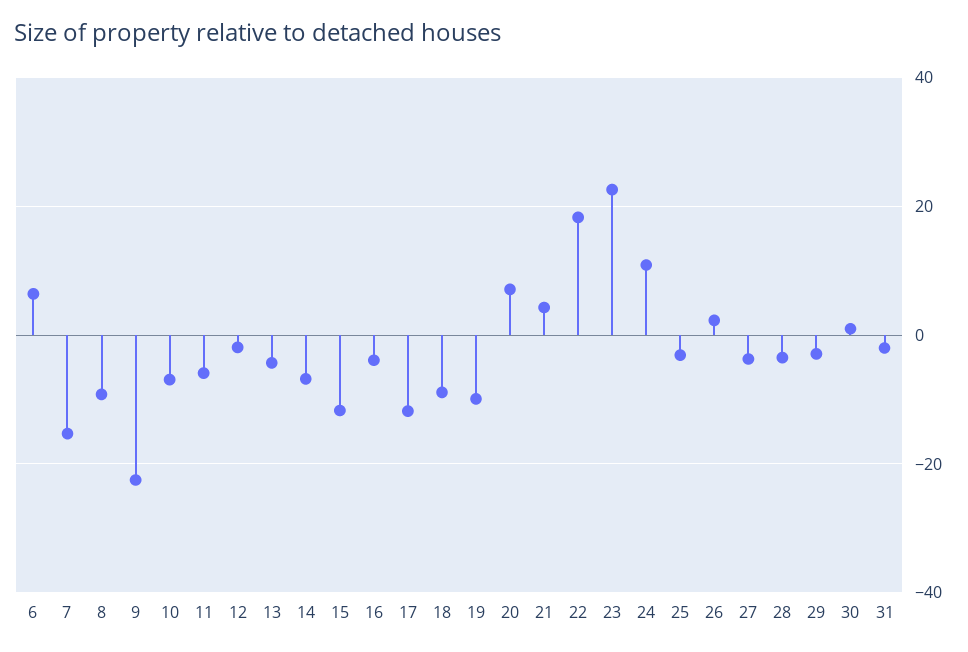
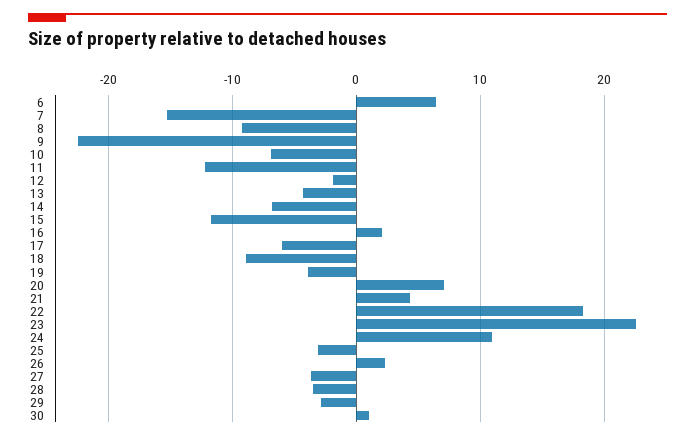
  {
    "6": 6,
    "7": -15,
    "8": -9,
    "9": -23,
    "10": -7,
-   "11": -6,
+   "11": -12,
    "12": -2,
    "13": -4,
    "14": -7,
    "15": -12,
-   "16": -4,
+   "16": 2,
-   "17": -12,
+   "17": -6,
    "18": -9,
-   "19": -10,
+   "19": -4,
    "20": 7,
    "21": 4,
    "22": 18,
    "23": 23,
    "24": 11,
    "25": -3,
    "26": 2,
    "27": -4,
    "28": -4,
    "29": -3,
-   "30": 1,
+   "30": 1
-   "31": -2
  }

